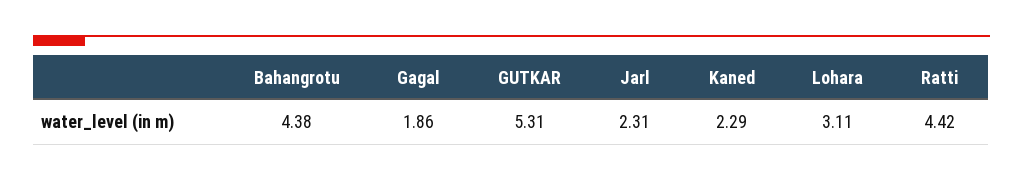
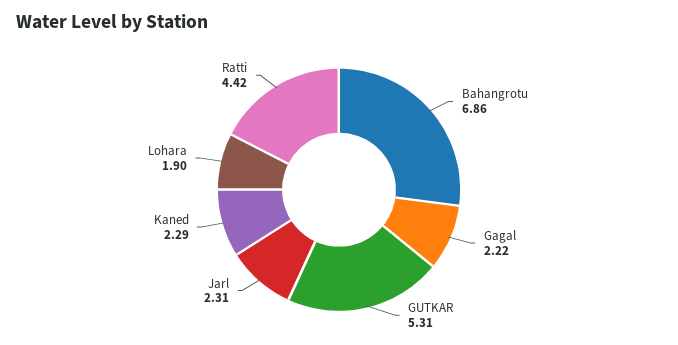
  {
-   "Bahangrotu": 4.38,
+   "Bahangrotu": 6.86,
-   "Gagal": 1.86,
+   "Gagal": 2.22,
    "GUTKAR": 5.31,
    "Jarl": 2.31,
    "Kaned": 2.29,
-   "Lohara": 3.11,
+   "Lohara": 1.9,
    "Ratti": 4.42
  }

